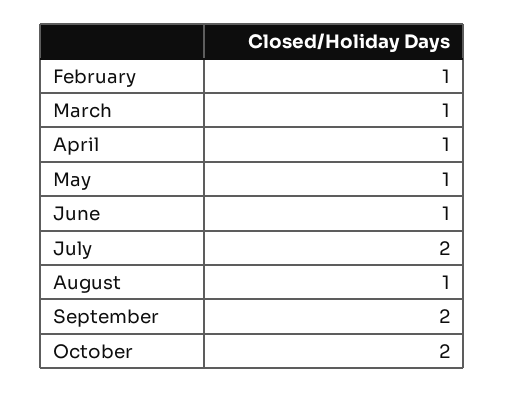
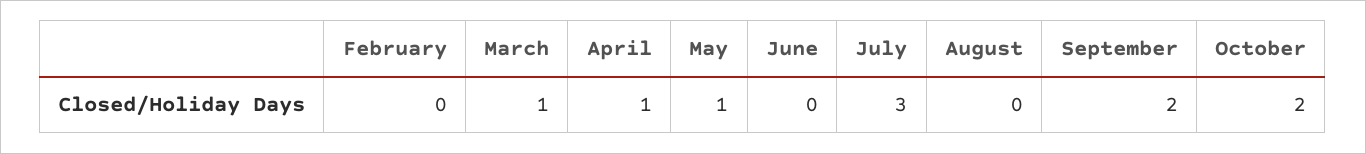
  {
-   "February": 1,
+   "February": 0,
    "March": 1,
    "April": 1,
    "May": 1,
-   "June": 1,
+   "June": 0,
-   "July": 2,
+   "July": 3,
-   "August": 1,
+   "August": 0,
    "September": 2,
    "October": 2
  }

